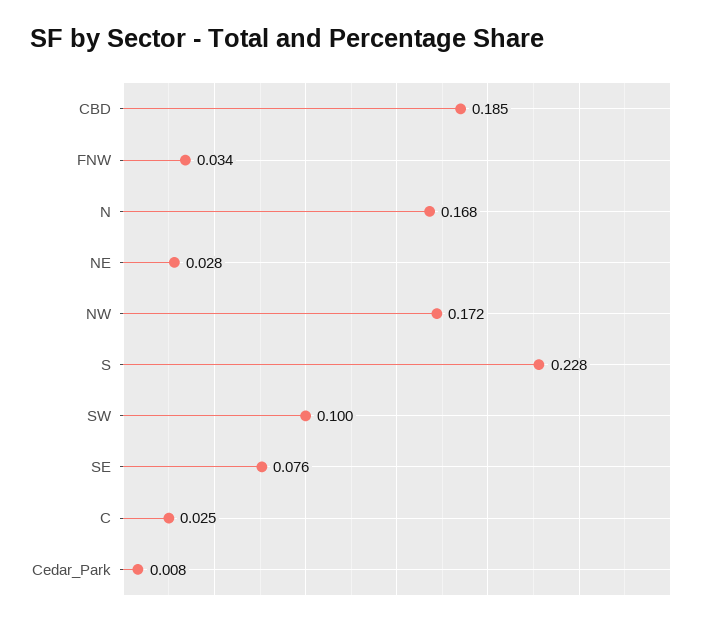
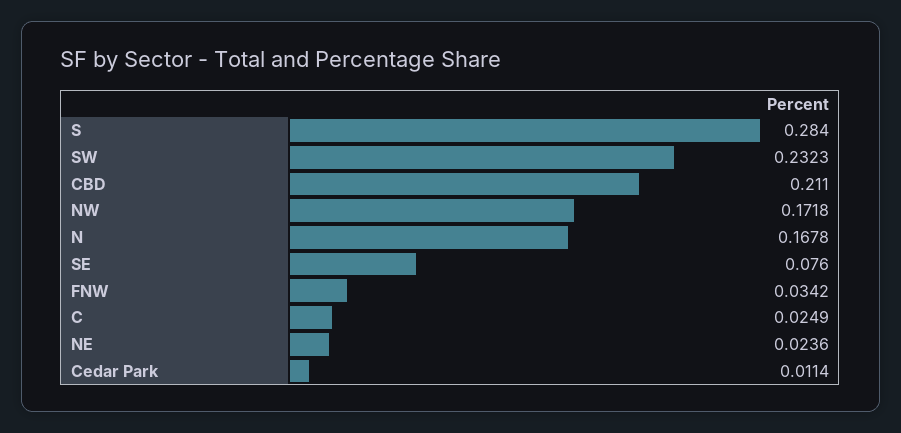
  {
-   "CBD": 0.185,
+   "CBD": 0.211,
    "FNW": 0.0342,
    "N": 0.1678,
-   "NE": 0.028,
+   "NE": 0.0236,
    "NW": 0.1718,
-   "S": 0.228,
+   "S": 0.284,
-   "SW": 0.1,
+   "SW": 0.2323,
    "SE": 0.076,
    "C": 0.0249,
-   "Cedar_Park": 0.008
+   "Cedar_Park": 0.0114
  }

